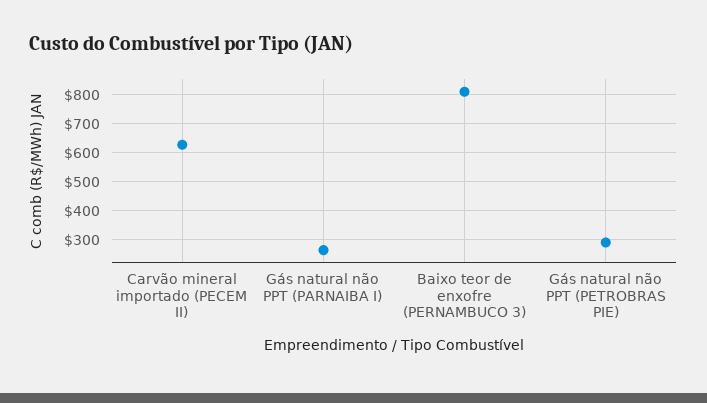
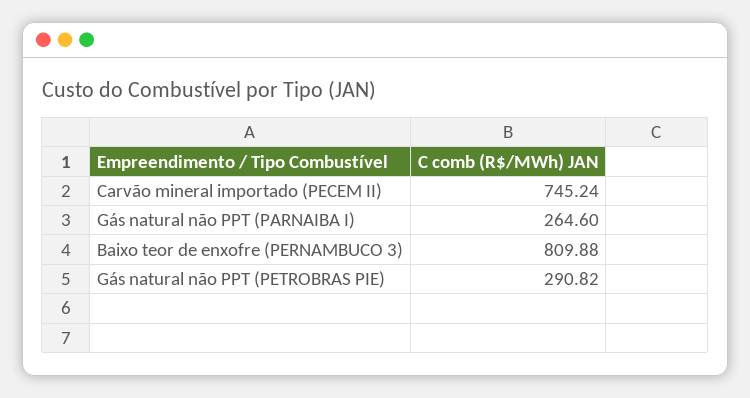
  {
-   "Carvão mineral importado (PECEM II)": 625,
+   "Carvão mineral importado (PECEM II)": 745.24,
    "Gás natural não PPT (PARNAIBA I)": 264.6,
    "Baixo teor de enxofre (PERNAMBUCO 3)": 809.88,
    "Gás natural não PPT (PETROBRAS PIE)": 290.82
  }

